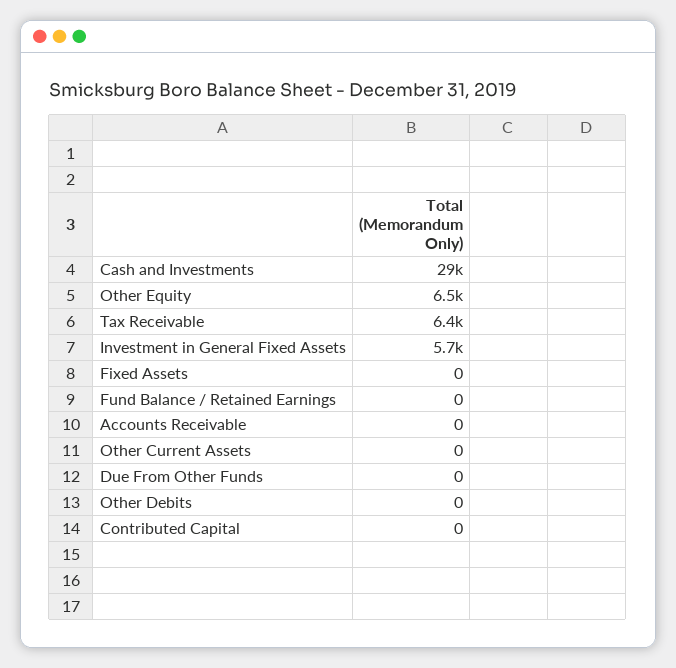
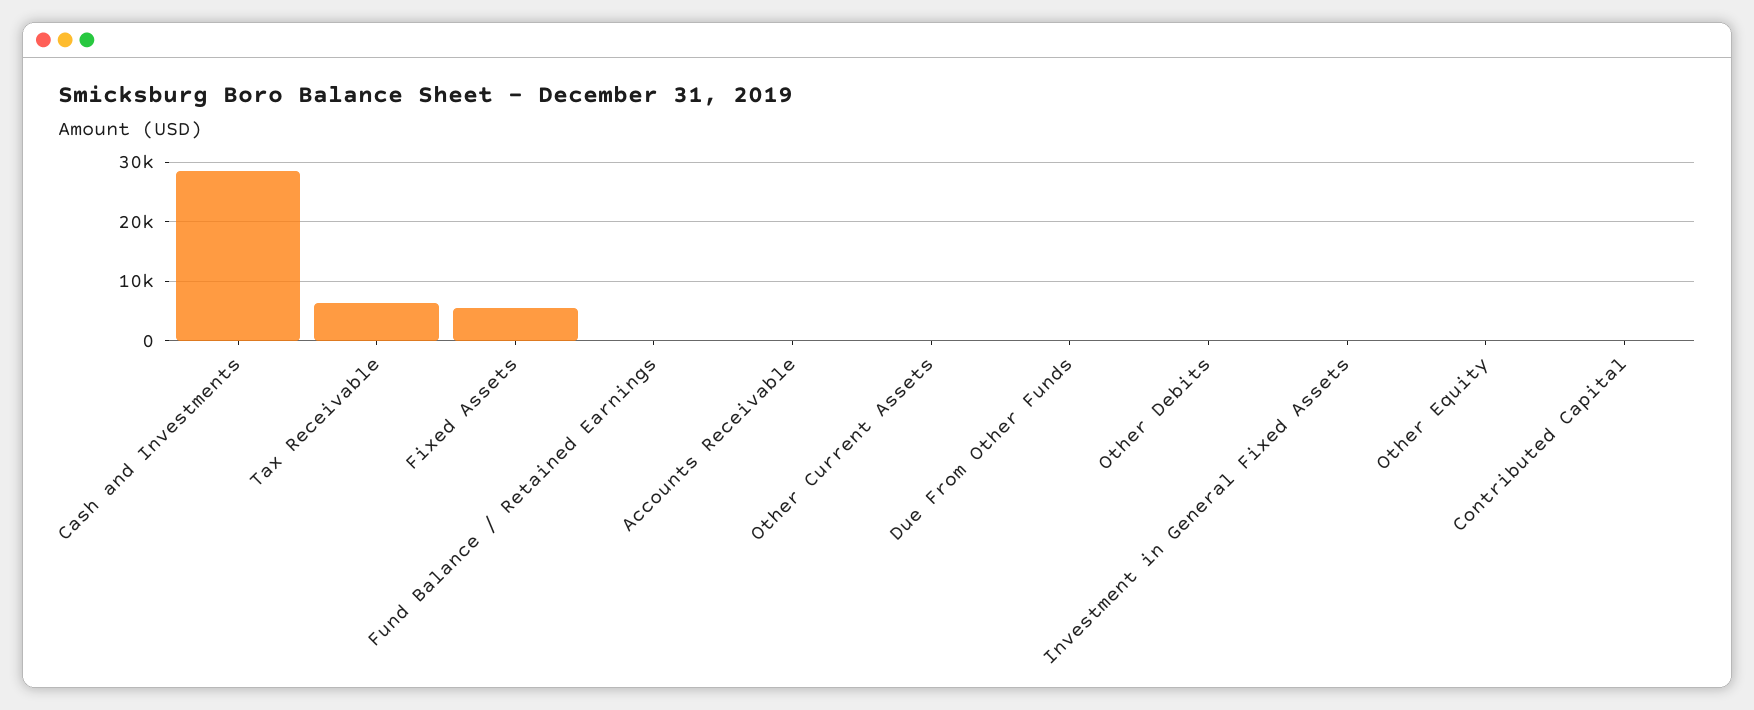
  {
    "Cash and Investments": 29000,
-   "Other Equity": 6500,
+   "Other Equity": 0,
    "Tax Receivable": 6400,
-   "Investment in General Fixed Assets": 5700,
+   "Investment in General Fixed Assets": 0,
-   "Fixed Assets": 0,
+   "Fixed Assets": 6000,
    "Fund Balance / Retained Earnings": 0,
    "Accounts Receivable": 0,
    "Other Current Assets": 0,
    "Due From Other Funds": 0,
    "Other Debits": 0,
    "Contributed Capital": 0
  }

